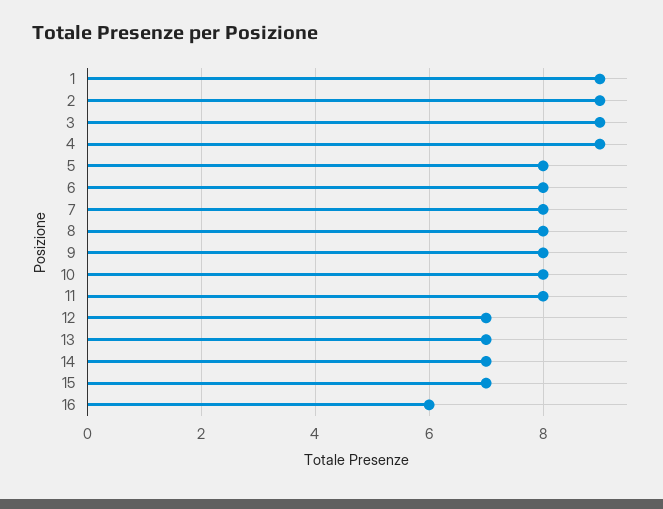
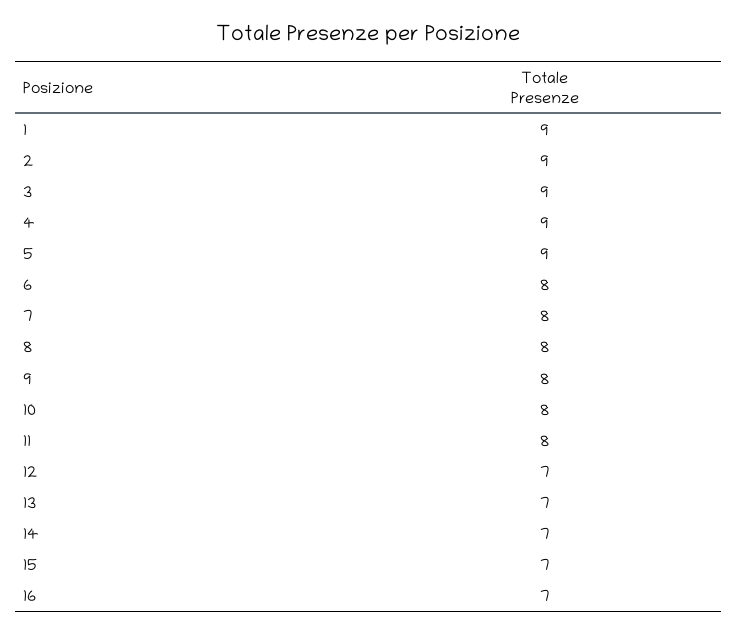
  {
    "1": 9,
    "2": 9,
    "3": 9,
    "4": 9,
-   "5": 8,
+   "5": 9,
    "6": 8,
    "7": 8,
    "8": 8,
    "9": 8,
    "10": 8,
    "11": 8,
    "12": 7,
    "13": 7,
    "14": 7,
    "15": 7,
-   "16": 6
+   "16": 7
  }

